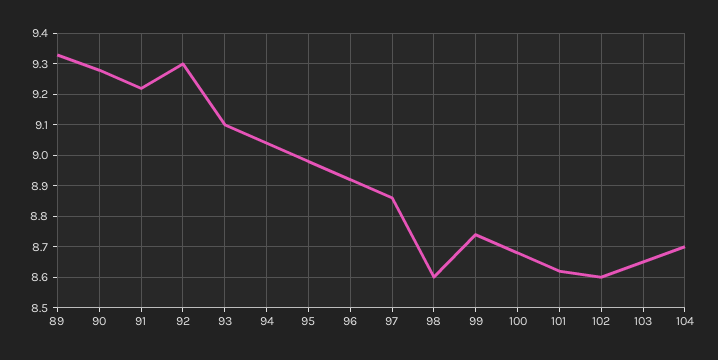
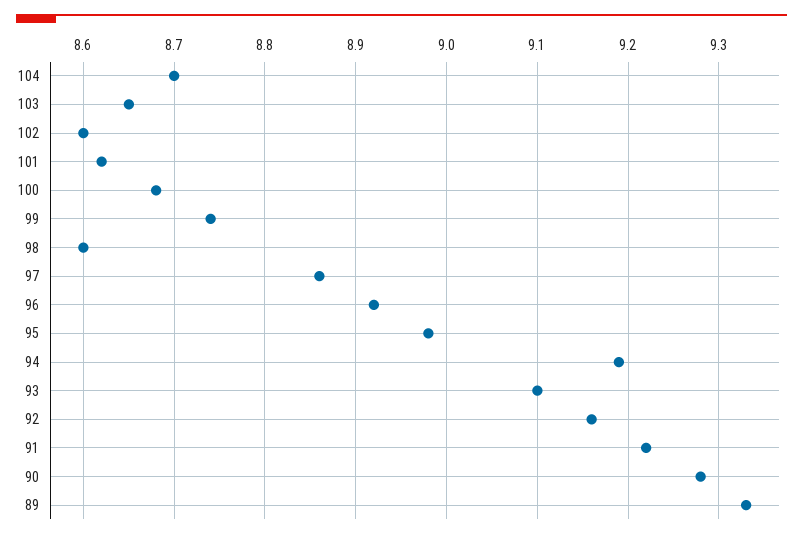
  {
    "89": 9.33,
    "90": 9.28,
    "91": 9.22,
-   "92": 9.3,
+   "92": 9.16,
    "93": 9.1,
-   "94": 9.05,
+   "94": 9.19,
    "95": 8.98,
    "96": 8.92,
    "97": 8.86,
    "98": 8.6,
    "99": 8.74,
    "100": 8.68,
    "101": 8.62,
    "102": 8.6,
    "103": 8.65,
    "104": 8.7
  }

